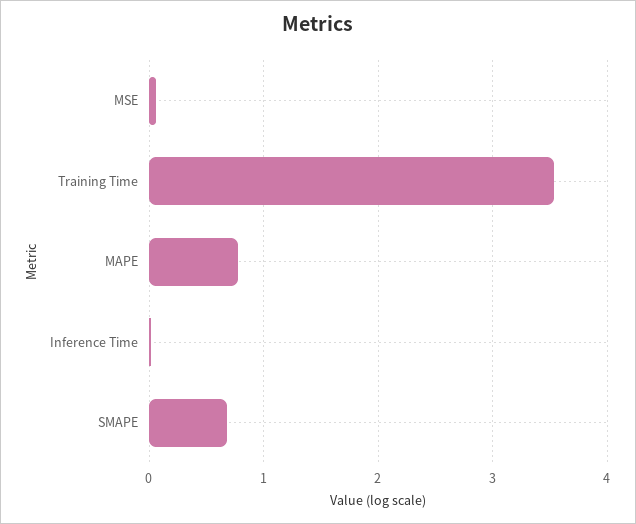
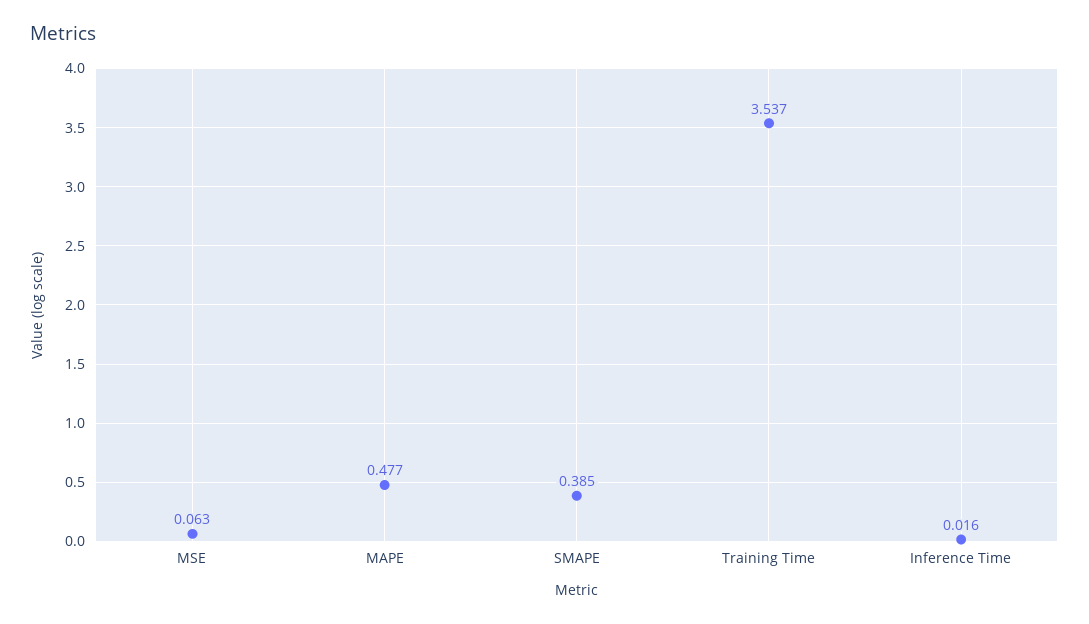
  {
    "MSE": 0.063,
    "Training Time": 3.537,
-   "MAPE": 0.8,
+   "MAPE": 0.477,
    "Inference Time": 0.016,
-   "SMAPE": 0.7
+   "SMAPE": 0.385
  }

